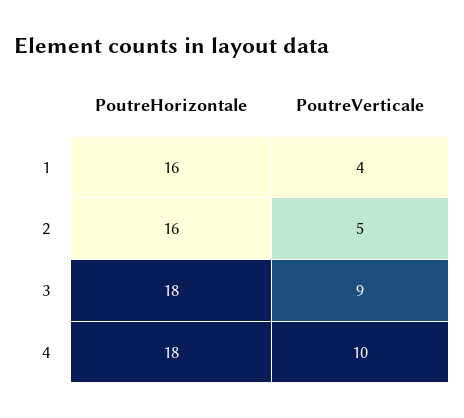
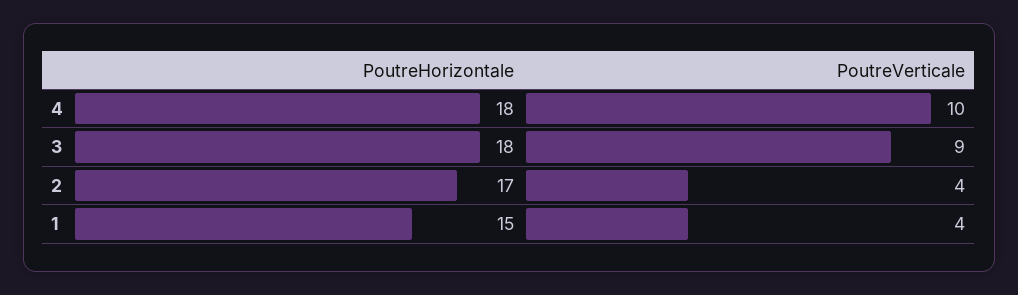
  {
    "PoutreHorizontale": {
-     "1": 16,
+     "1": 15,
-     "2": 16,
+     "2": 17,
      "3": 18,
      "4": 18
    },
    "PoutreVerticale": {
      "1": 4,
-     "2": 5,
+     "2": 4,
      "3": 9,
      "4": 10
    }
  }

